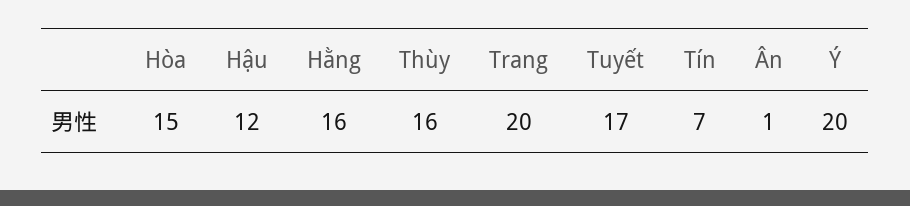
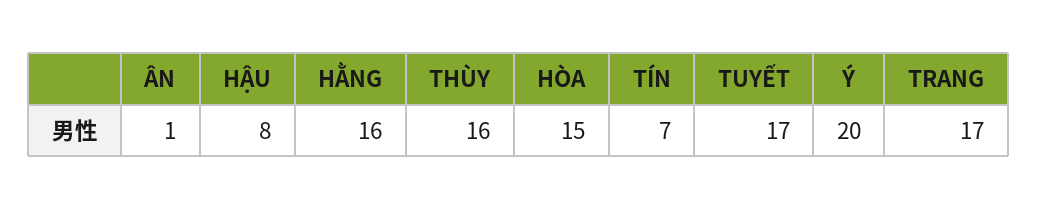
  {
    "Hòa": 15,
-   "Hậu": 12,
+   "Hậu": 8,
    "Hằng": 16,
    "Thùy": 16,
-   "Trang": 20,
+   "Trang": 17,
    "Tuyết": 17,
    "Tín": 7,
    "Ân": 1,
    "Ý": 20
  }

